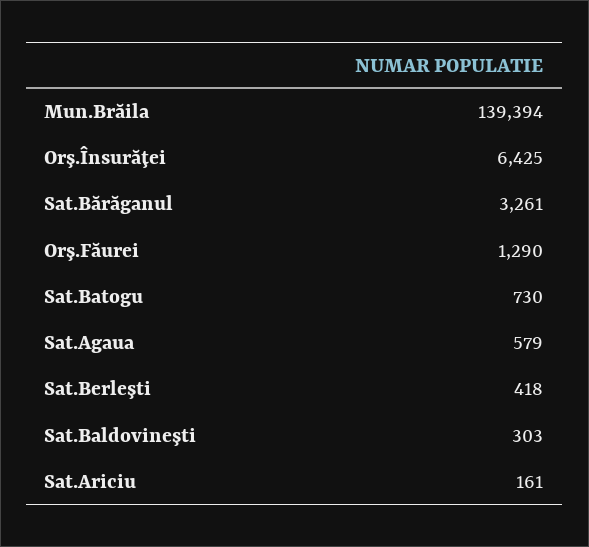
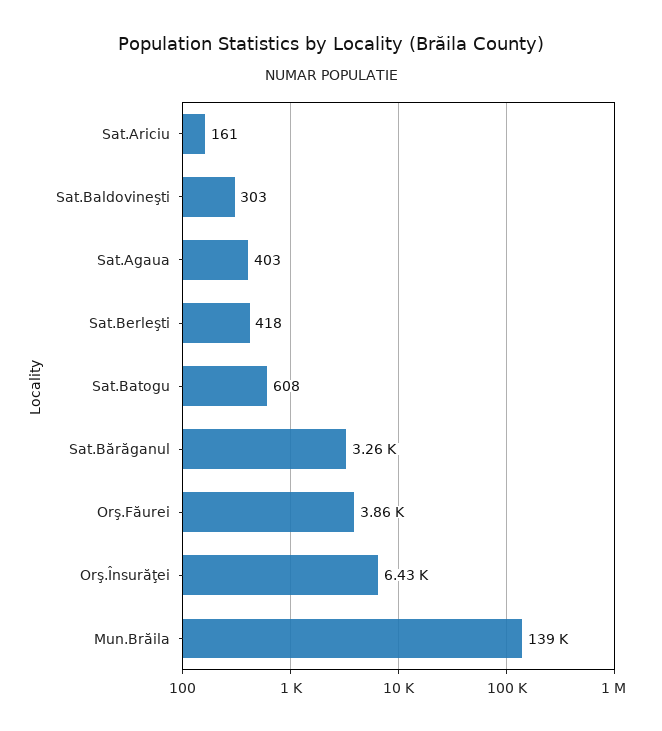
  {
    "Mun.Brăila": 139394,
    "Orş.Însurăţei": 6425,
    "Sat.Bărăganul": 3261,
-   "Orş.Făurei": 1290,
+   "Orş.Făurei": 3860,
-   "Sat.Batogu": 730,
+   "Sat.Batogu": 608,
-   "Sat.Agaua": 579,
+   "Sat.Agaua": 403,
    "Sat.Berleşti": 418,
    "Sat.Baldovineşti": 303,
    "Sat.Ariciu": 161
  }

